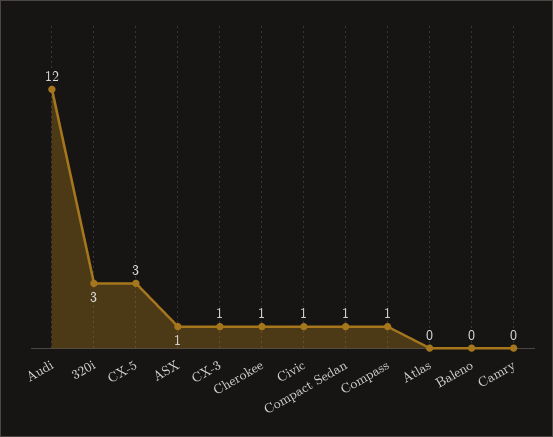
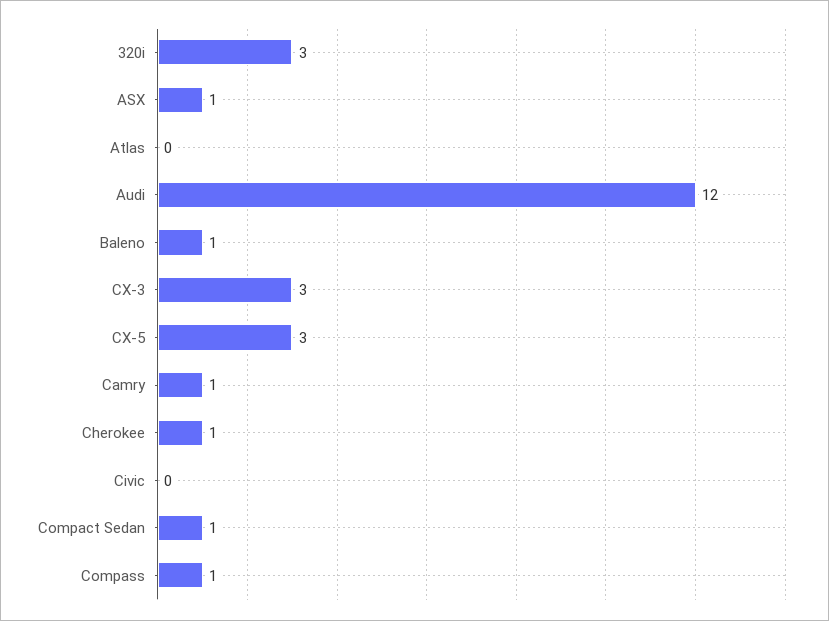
  {
    "Audi": 12,
    "320i": 3,
    "CX-5": 3,
    "ASX": 1,
-   "CX-3": 1,
+   "CX-3": 3,
    "Cherokee": 1,
-   "Civic": 1,
+   "Civic": 0,
    "Compact Sedan": 1,
    "Compass": 1,
    "Atlas": 0,
-   "Baleno": 0,
+   "Baleno": 1,
-   "Camry": 0
+   "Camry": 1
  }

